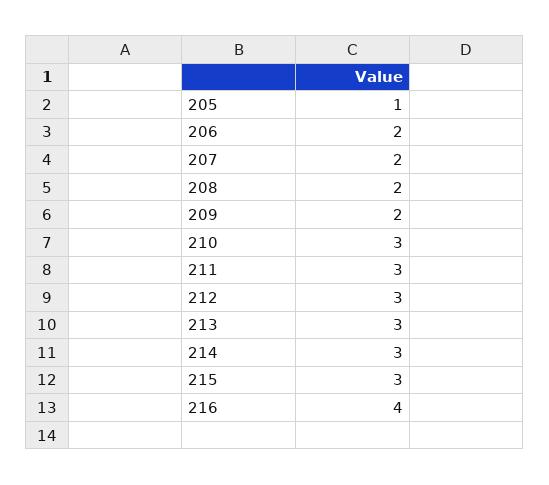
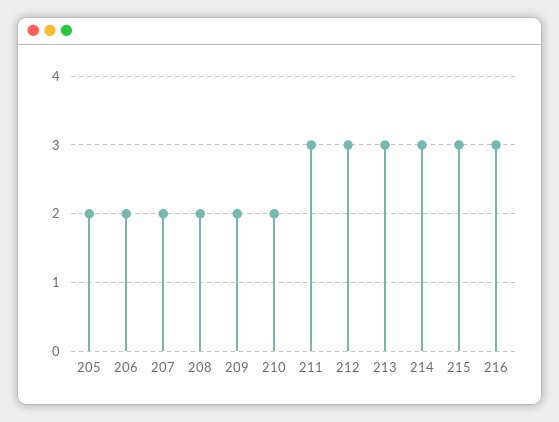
  {
-   "205": 1,
+   "205": 2,
    "206": 2,
    "207": 2,
    "208": 2,
    "209": 2,
-   "210": 3,
+   "210": 2,
    "211": 3,
    "212": 3,
    "213": 3,
    "214": 3,
    "215": 3,
-   "216": 4
+   "216": 3
  }

